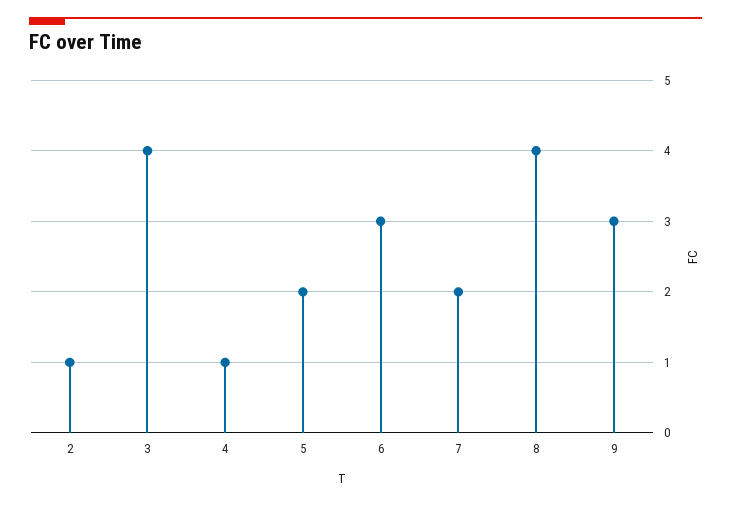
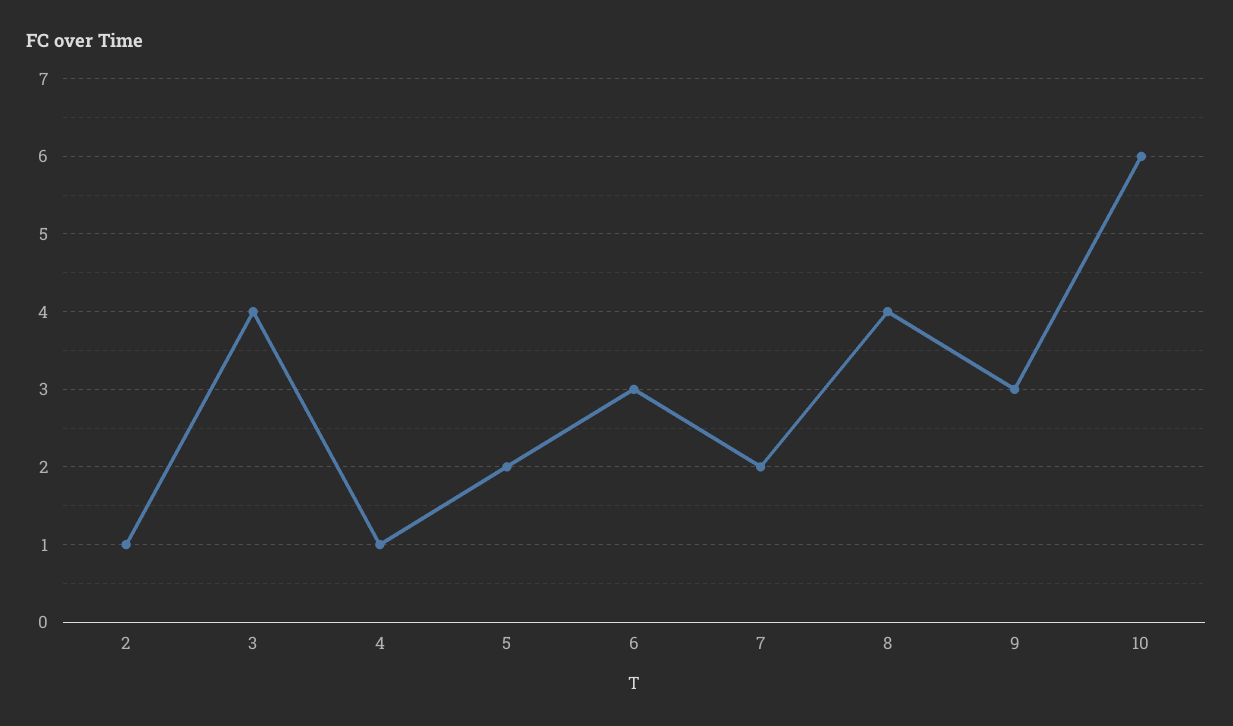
  {
    "2": 1,
    "3": 4,
    "4": 1,
    "5": 2,
    "6": 3,
    "7": 2,
    "8": 4,
-   "9": 3
+   "9": 3,
+   "10": 6
  }

